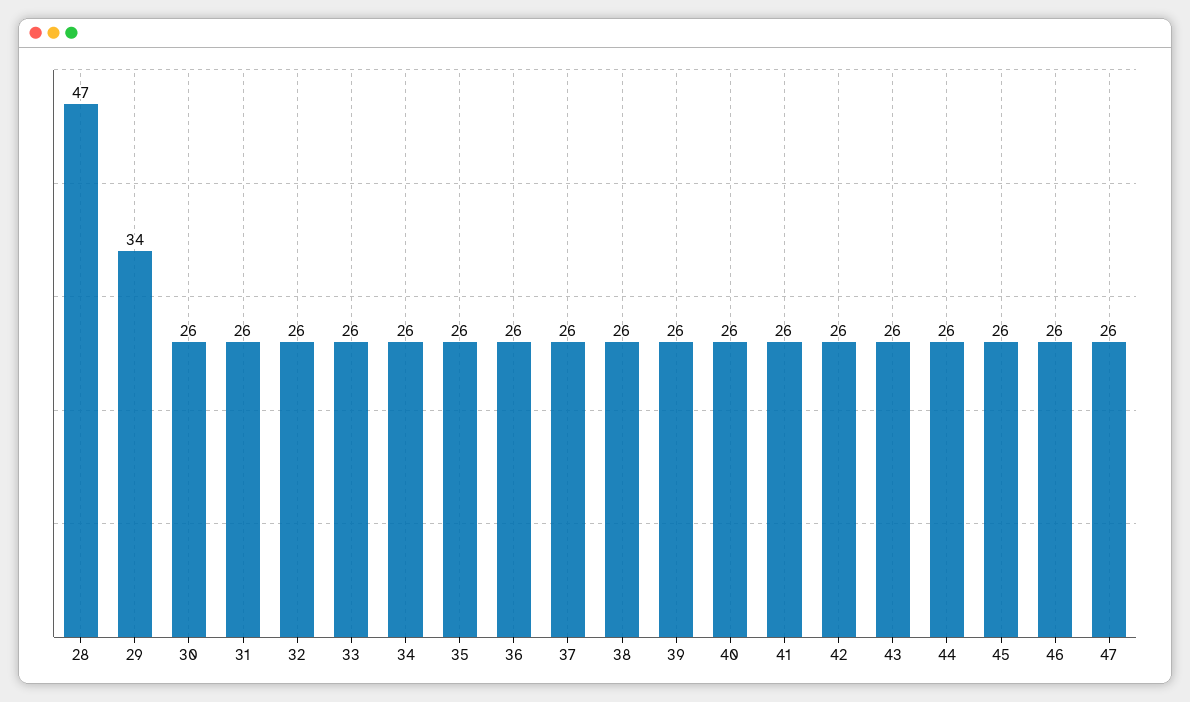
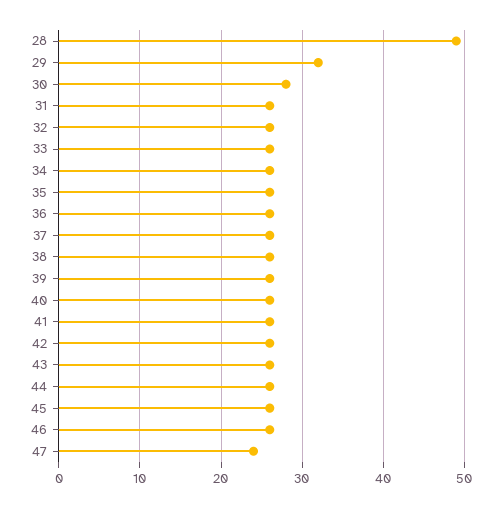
  {
-   "28": 47,
+   "28": 49,
-   "29": 34,
+   "29": 32,
-   "30": 26,
+   "30": 28,
    "31": 26,
    "32": 26,
    "33": 26,
    "34": 26,
    "35": 26,
    "36": 26,
    "37": 26,
    "38": 26,
    "39": 26,
    "40": 26,
    "41": 26,
    "42": 26,
    "43": 26,
    "44": 26,
    "45": 26,
    "46": 26,
-   "47": 26
+   "47": 24
  }

